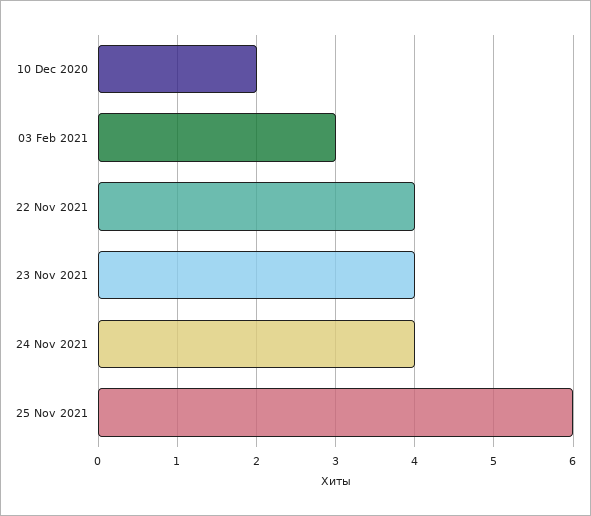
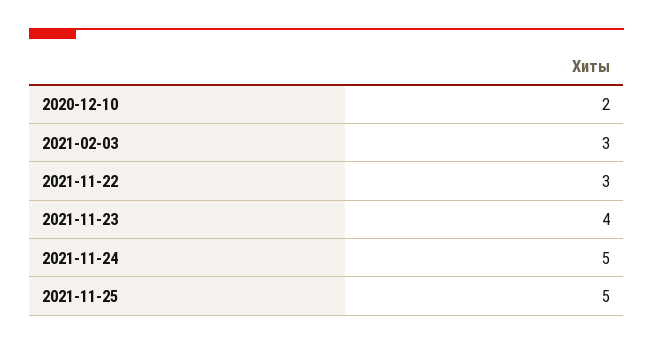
  {
    "10 Dec 2020": 2,
    "03 Feb 2021": 3,
-   "22 Nov 2021": 4,
+   "22 Nov 2021": 3,
    "23 Nov 2021": 4,
-   "24 Nov 2021": 4,
+   "24 Nov 2021": 5,
-   "25 Nov 2021": 6
+   "25 Nov 2021": 5
  }

